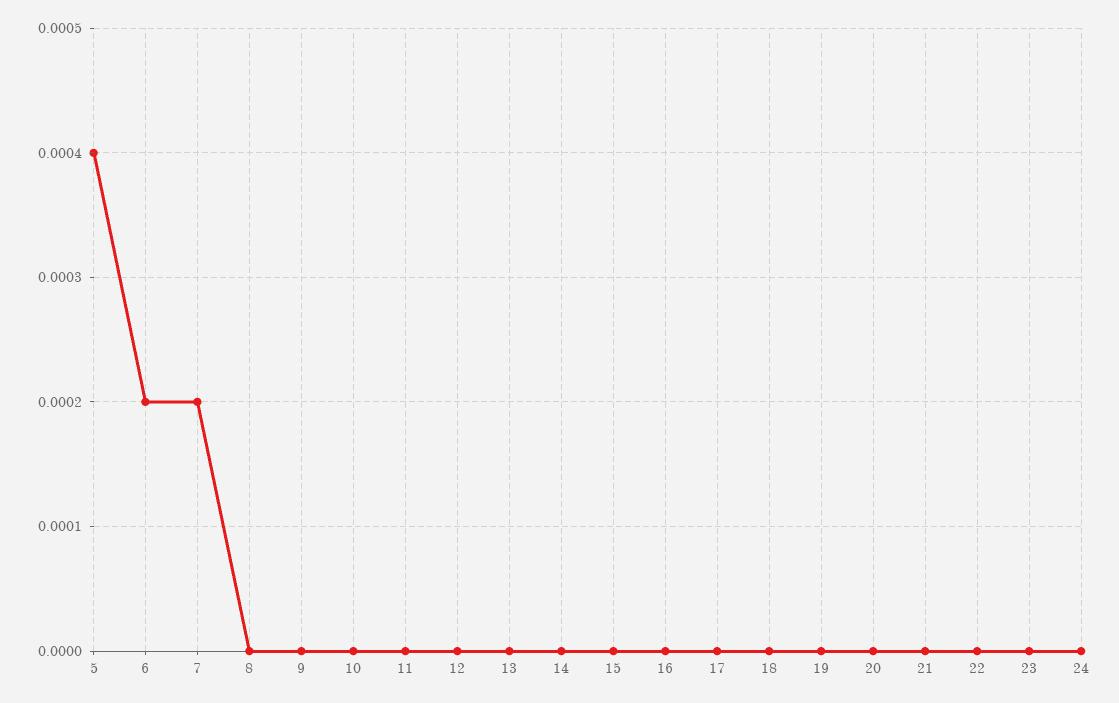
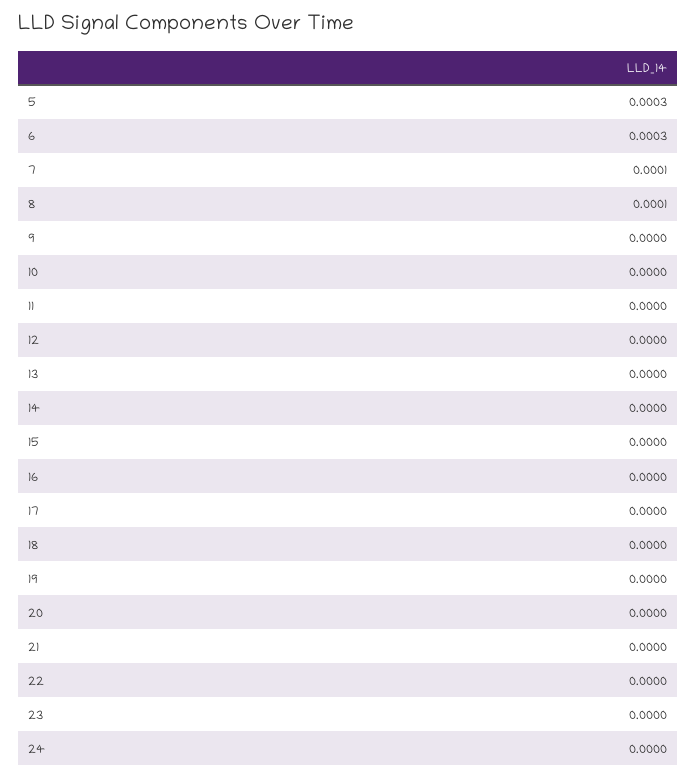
  {
-   "5": 0.0004,
+   "5": 0.0003,
-   "6": 0.0002,
+   "6": 0.0003,
-   "7": 0.0002,
+   "7": 0.0001,
-   "8": 0,
+   "8": 0.0001,
    "9": 0,
    "10": 0,
    "11": 0,
    "12": 0,
    "13": 0,
    "14": 0,
    "15": 0,
    "16": 0,
    "17": 0,
    "18": 0,
    "19": 0,
    "20": 0,
    "21": 0,
    "22": 0,
    "23": 0,
    "24": 0
  }

